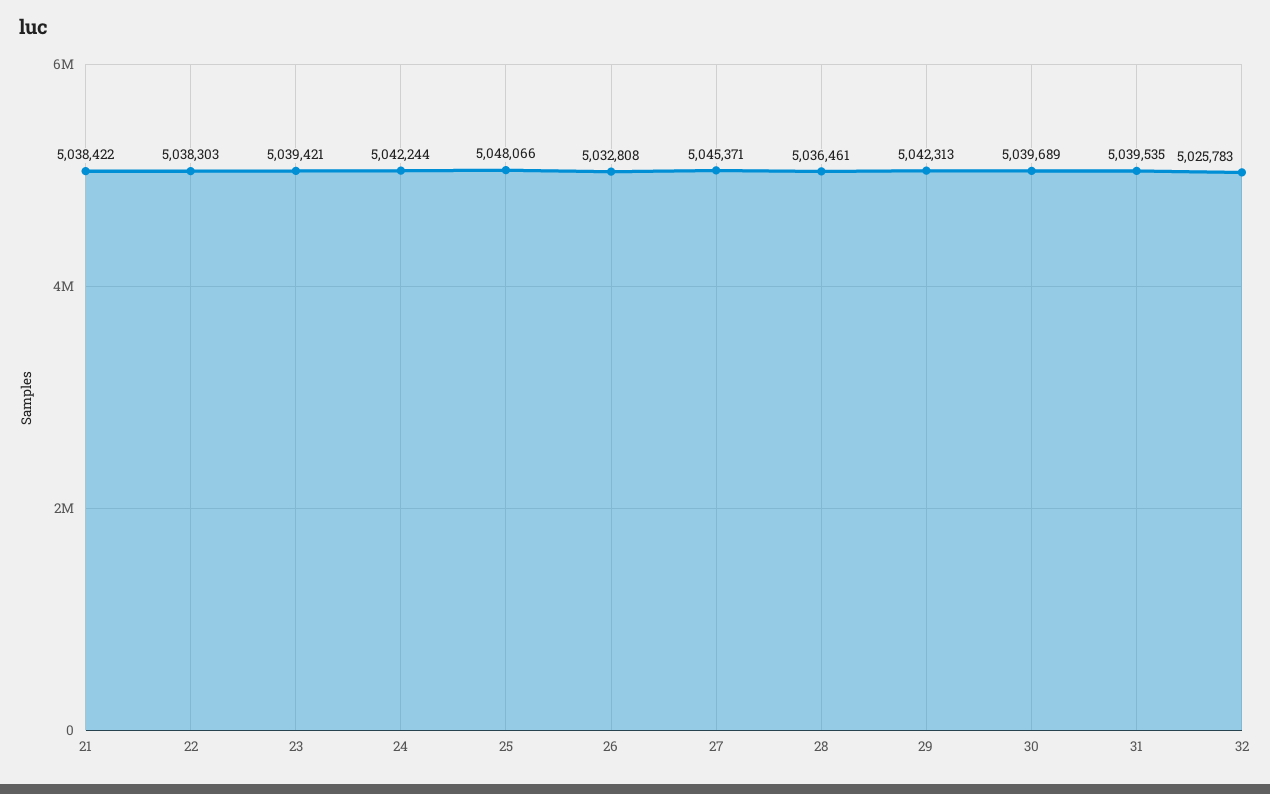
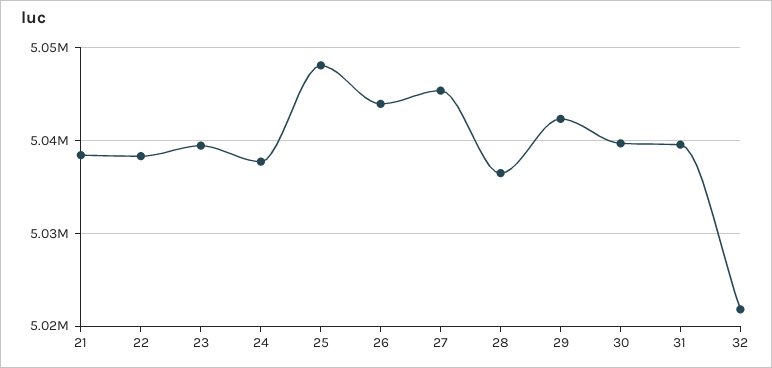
  {
    "21": 5038422,
    "22": 5038303,
    "23": 5039421,
-   "24": 5042244,
+   "24": 5038000,
    "25": 5048066,
-   "26": 5032808,
+   "26": 5044000,
    "27": 5045371,
    "28": 5036461,
    "29": 5042313,
    "30": 5039689,
    "31": 5039535,
-   "32": 5025783
+   "32": 5022000
  }

